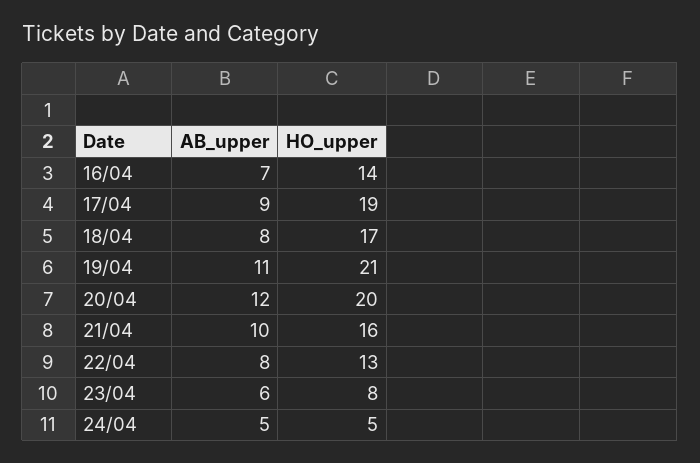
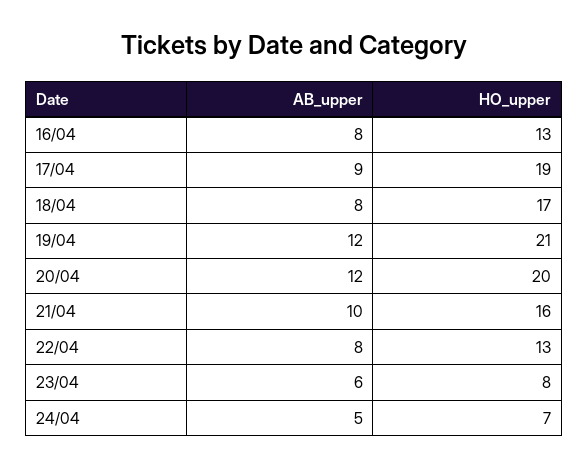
  {
    "AB_upper": {
-     "16/04": 7,
+     "16/04": 8,
      "17/04": 9,
      "18/04": 8,
-     "19/04": 11,
+     "19/04": 12,
      "20/04": 12,
      "21/04": 10,
      "22/04": 8,
      "23/04": 6,
      "24/04": 5
    },
    "HO_upper": {
-     "16/04": 14,
+     "16/04": 13,
      "17/04": 19,
      "18/04": 17,
      "19/04": 21,
      "20/04": 20,
      "21/04": 16,
      "22/04": 13,
      "23/04": 8,
-     "24/04": 5
+     "24/04": 7
    }
  }

